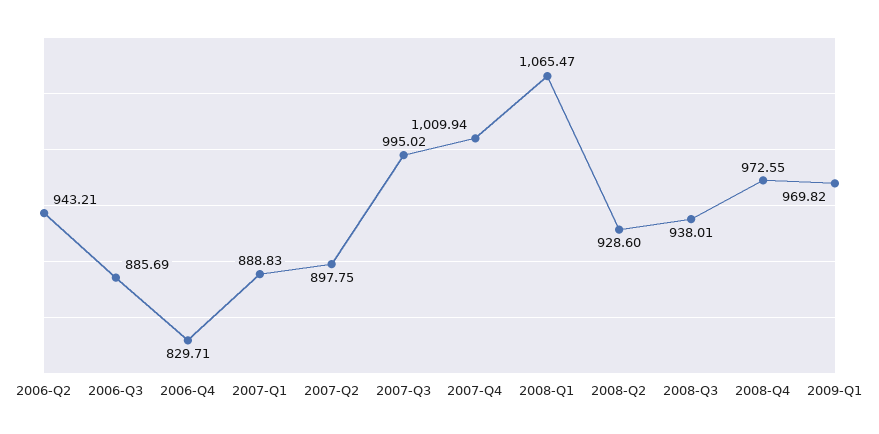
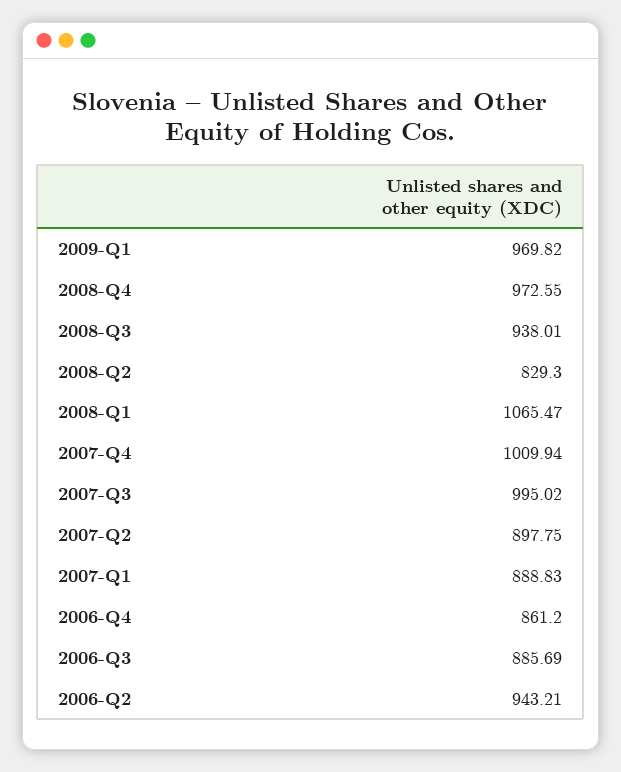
  {
    "2006-Q2": 943.21,
    "2006-Q3": 885.69,
-   "2006-Q4": 829.71,
+   "2006-Q4": 861.2,
    "2007-Q1": 888.83,
    "2007-Q2": 897.75,
    "2007-Q3": 995.02,
    "2007-Q4": 1009.94,
    "2008-Q1": 1065.47,
-   "2008-Q2": 928.6,
+   "2008-Q2": 829.3,
    "2008-Q3": 938.01,
    "2008-Q4": 972.55,
    "2009-Q1": 969.82
  }

